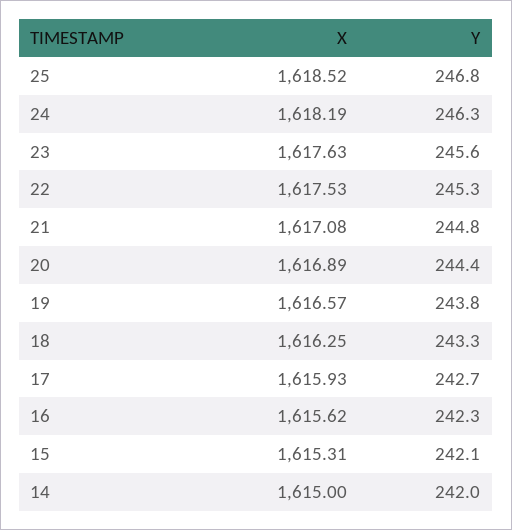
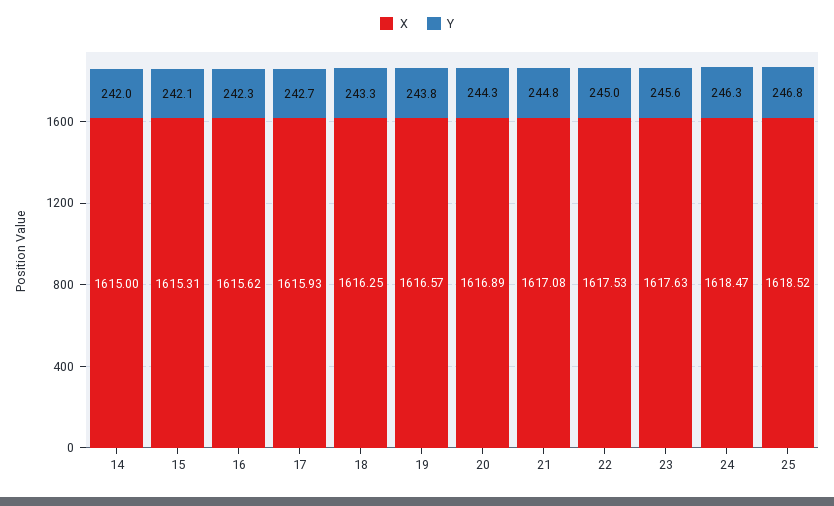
  {
    "X": {
      "25": 1618.52,
-     "24": 1618.19,
+     "24": 1618.47,
      "23": 1617.63,
      "22": 1617.53,
      "21": 1617.08,
      "20": 1616.89,
      "19": 1616.57,
      "18": 1616.25,
      "17": 1615.93,
      "16": 1615.62,
      "15": 1615.31,
      "14": 1615
    },
    "Y": {
      "25": 246.8,
      "24": 246.3,
      "23": 245.6,
-     "22": 245.3,
+     "22": 245,
      "21": 244.8,
-     "20": 244.4,
+     "20": 244.3,
      "19": 243.8,
      "18": 243.3,
      "17": 242.7,
      "16": 242.3,
      "15": 242.1,
      "14": 242
    }
  }

